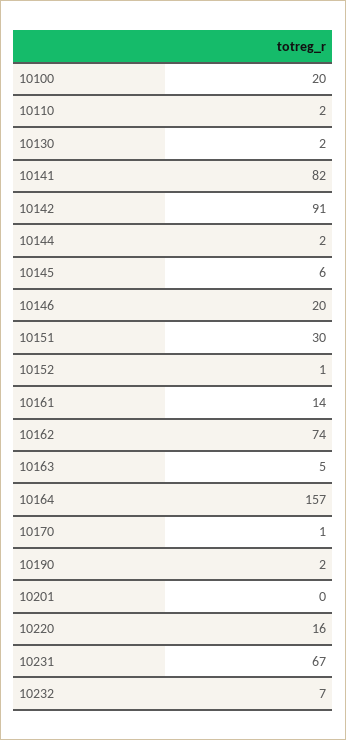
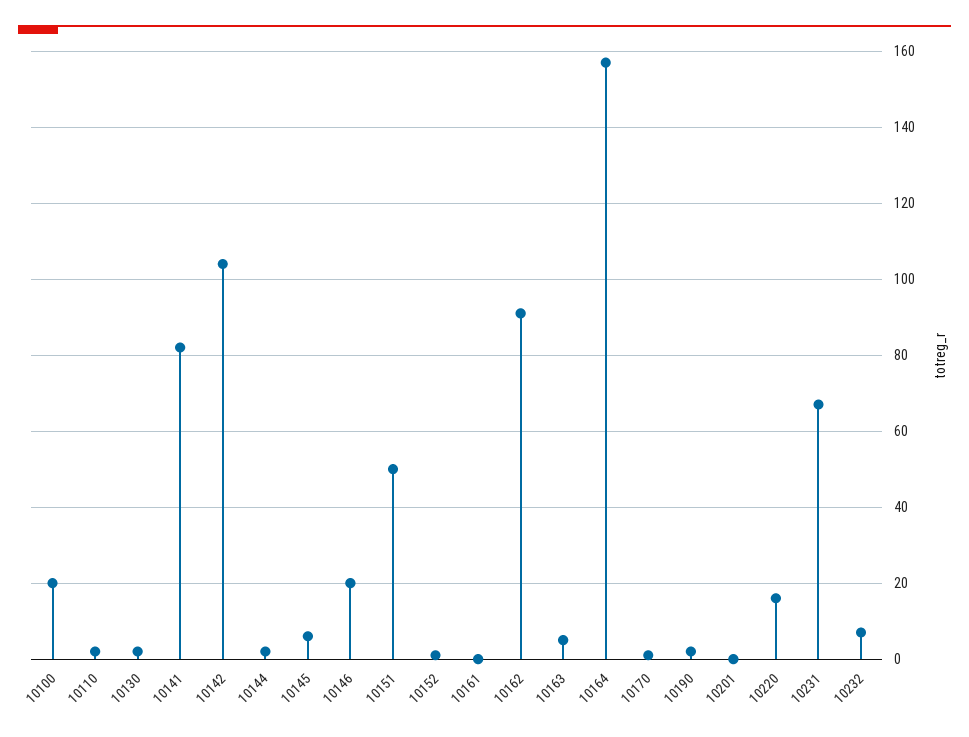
  {
    "10100": 20,
    "10110": 2,
    "10130": 2,
    "10141": 82,
-   "10142": 91,
+   "10142": 105,
    "10144": 2,
    "10145": 6,
    "10146": 20,
-   "10151": 30,
+   "10151": 50,
    "10152": 1,
-   "10161": 14,
+   "10161": 0,
-   "10162": 74,
+   "10162": 90,
    "10163": 5,
    "10164": 157,
    "10170": 1,
    "10190": 2,
    "10201": 0,
    "10220": 16,
    "10231": 67,
    "10232": 7
  }

